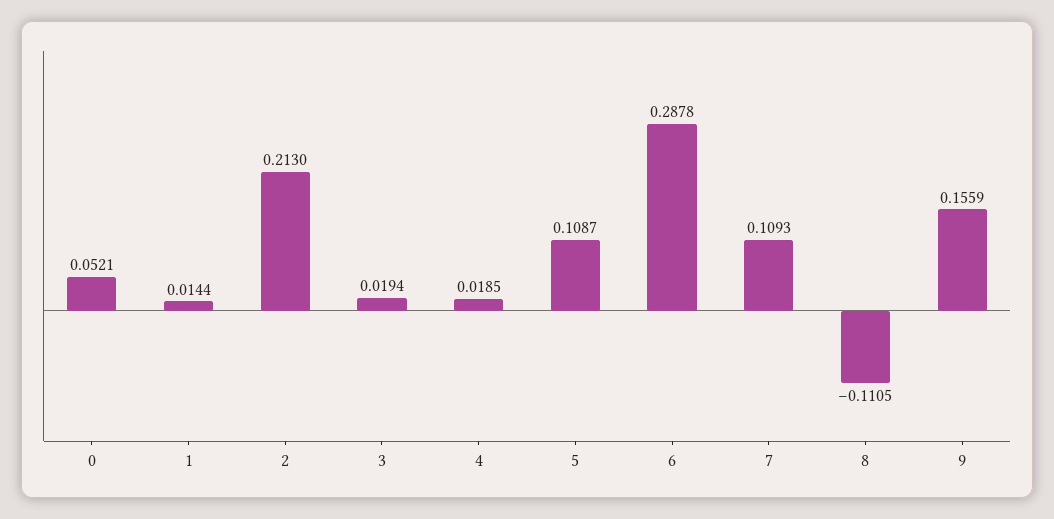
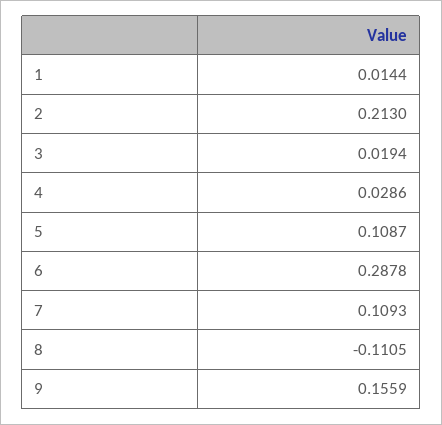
  {
-   "0": 0.0521,
    "1": 0.0144,
    "2": 0.213,
    "3": 0.0194,
-   "4": 0.0185,
+   "4": 0.0286,
    "5": 0.1087,
    "6": 0.2878,
    "7": 0.1093,
    "8": -0.1105,
    "9": 0.1559
  }

